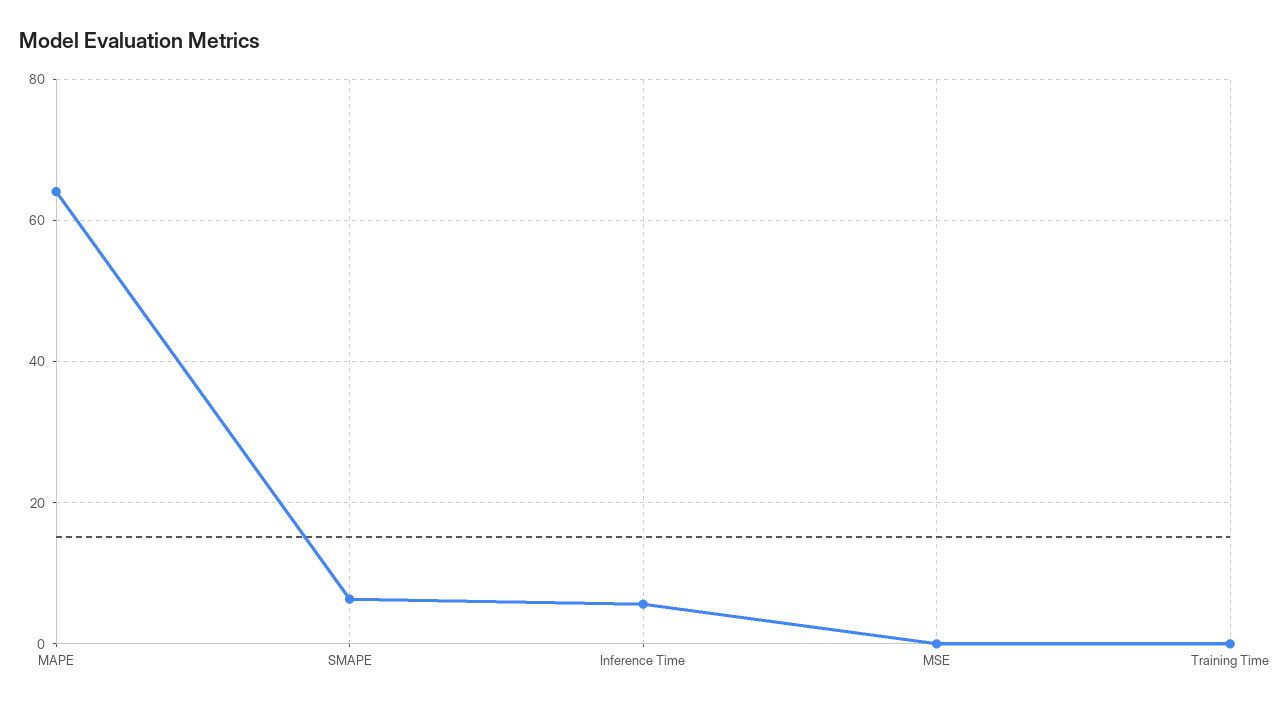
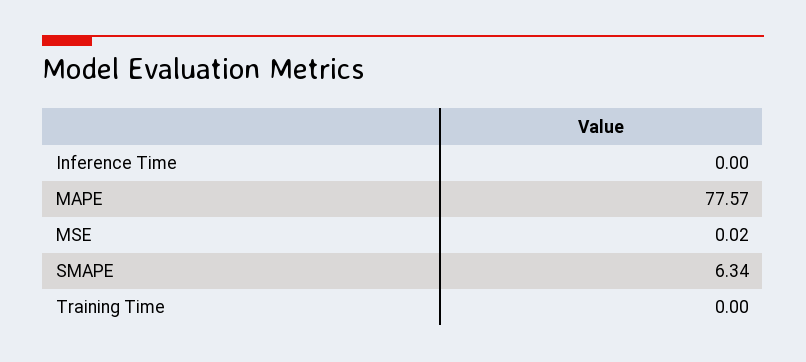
  {
-   "MAPE": 64,
+   "MAPE": 77.57,
    "SMAPE": 6.34,
-   "Inference Time": 6,
+   "Inference Time": 0,
    "MSE": 0.02,
    "Training Time": 0
  }

